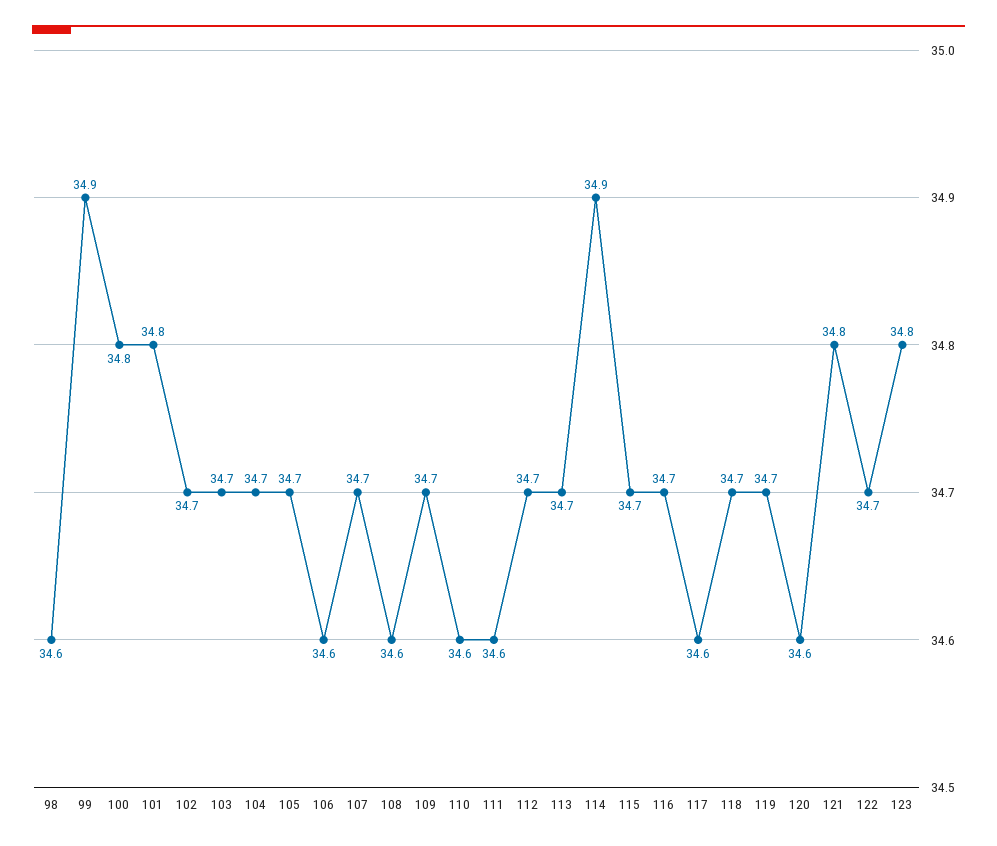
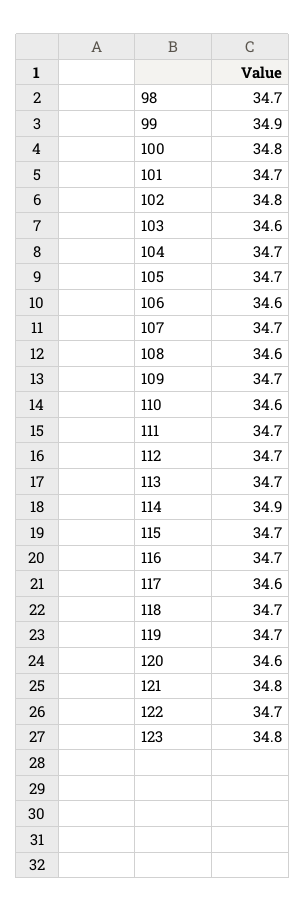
  {
-   "98": 34.6,
+   "98": 34.7,
    "99": 34.9,
    "100": 34.8,
-   "101": 34.8,
+   "101": 34.7,
-   "102": 34.7,
+   "102": 34.8,
-   "103": 34.7,
+   "103": 34.6,
    "104": 34.7,
    "105": 34.7,
    "106": 34.6,
    "107": 34.7,
    "108": 34.6,
    "109": 34.7,
    "110": 34.6,
-   "111": 34.6,
+   "111": 34.7,
    "112": 34.7,
    "113": 34.7,
    "114": 34.9,
    "115": 34.7,
    "116": 34.7,
    "117": 34.6,
    "118": 34.7,
    "119": 34.7,
    "120": 34.6,
    "121": 34.8,
    "122": 34.7,
    "123": 34.8
  }

